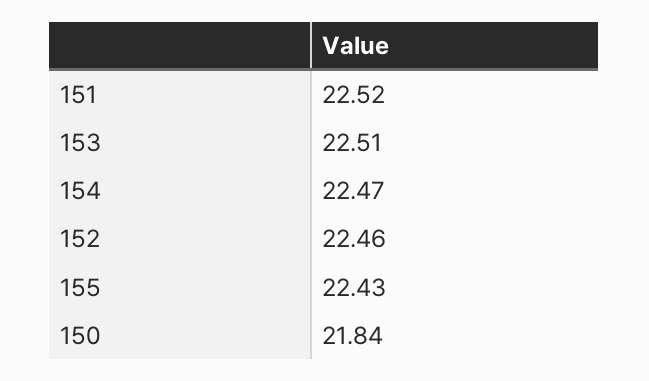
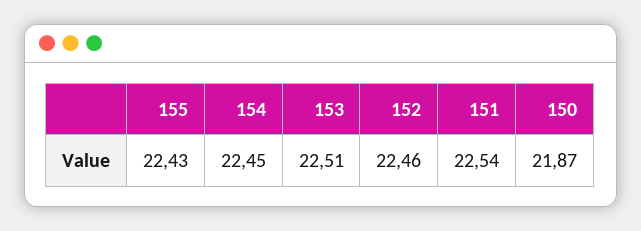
  {
-   "151": 22.52,
+   "151": 22.54,
    "153": 22.51,
-   "154": 22.47,
+   "154": 22.45,
    "152": 22.46,
    "155": 22.43,
-   "150": 21.84
+   "150": 21.87
  }

